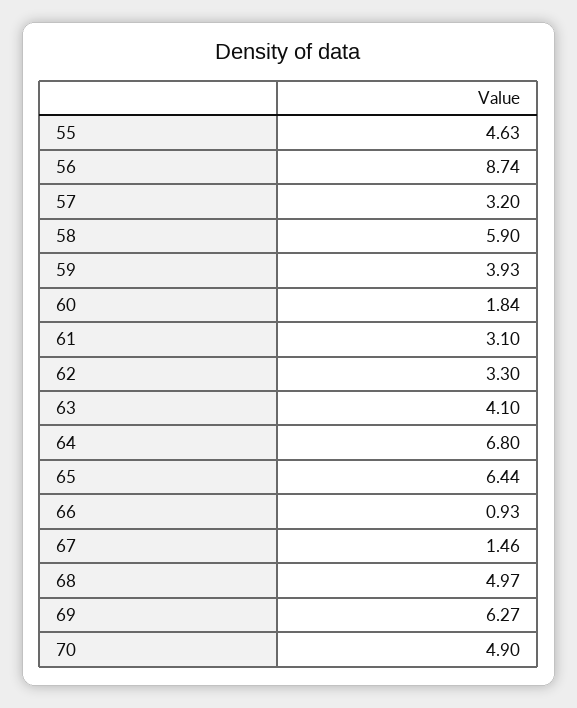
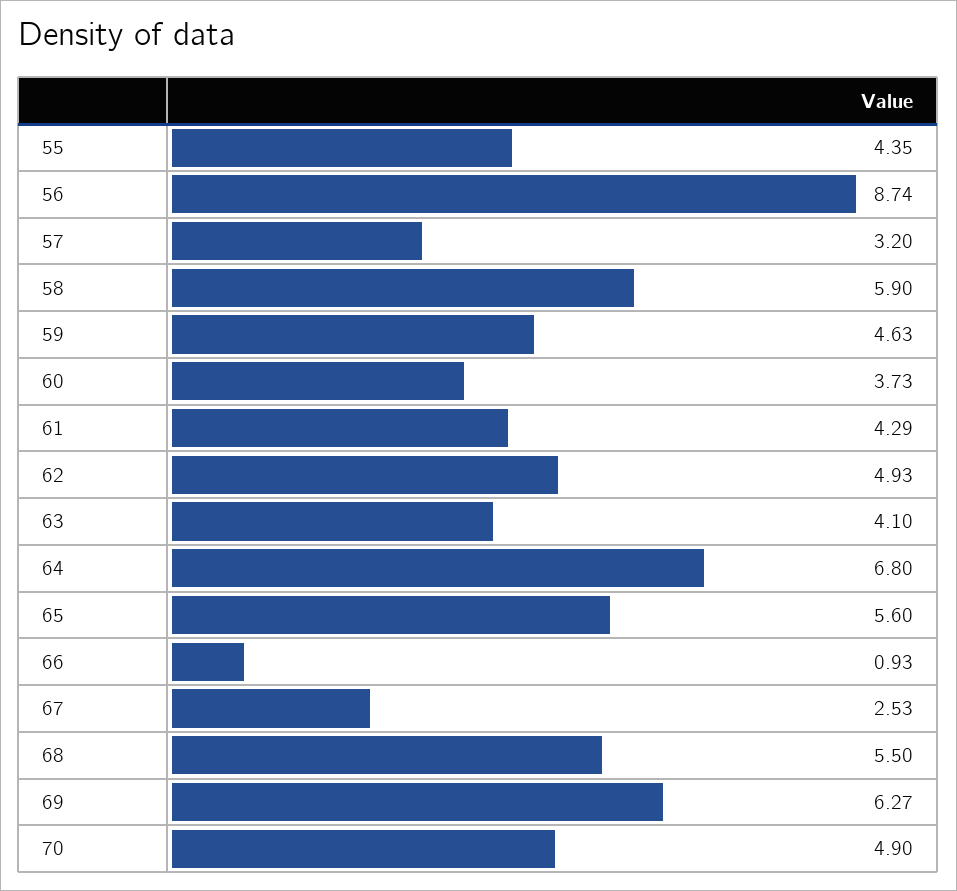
  {
-   "55": 4.63,
+   "55": 4.35,
    "56": 8.74,
    "57": 3.2,
    "58": 5.9,
-   "59": 3.93,
+   "59": 4.63,
-   "60": 1.84,
+   "60": 3.73,
-   "61": 3.1,
+   "61": 4.29,
-   "62": 3.3,
+   "62": 4.93,
    "63": 4.1,
    "64": 6.8,
-   "65": 6.44,
+   "65": 5.6,
    "66": 0.93,
-   "67": 1.46,
+   "67": 2.53,
-   "68": 4.97,
+   "68": 5.5,
    "69": 6.27,
    "70": 4.9
  }

